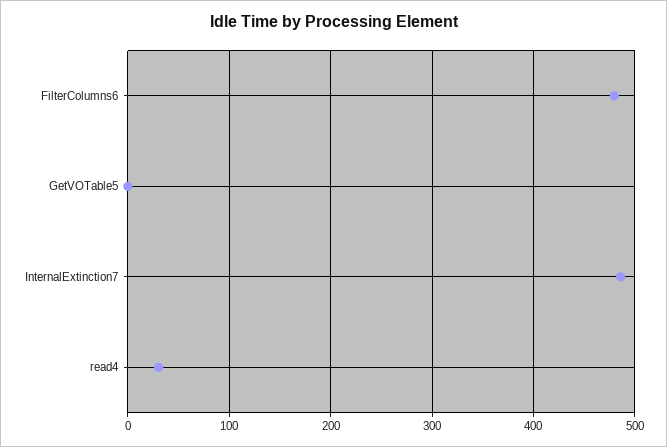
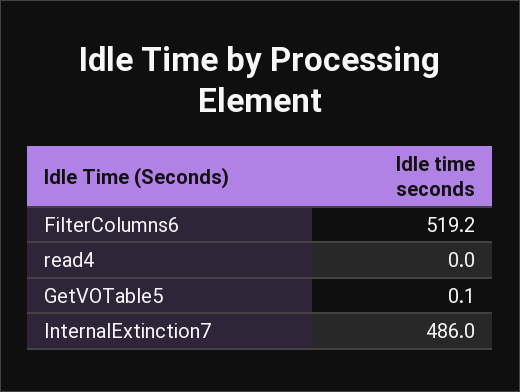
  {
-   "FilterColumns6": 480,
+   "FilterColumns6": 519.2,
    "GetVOTable5": 0.1,
    "InternalExtinction7": 486,
-   "read4": 30
+   "read4": 0
  }

